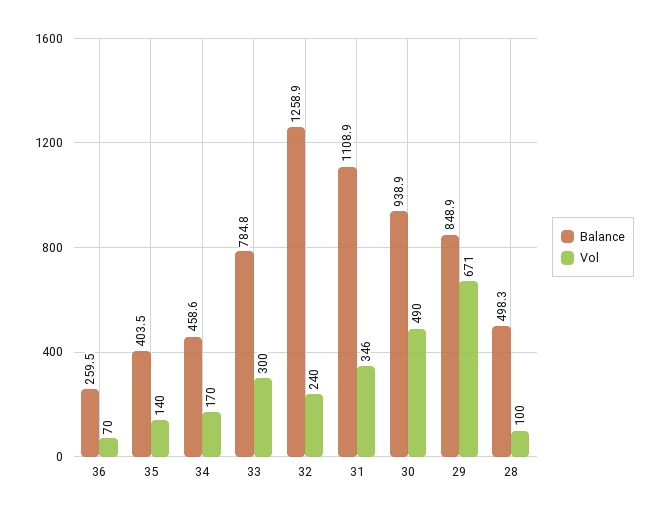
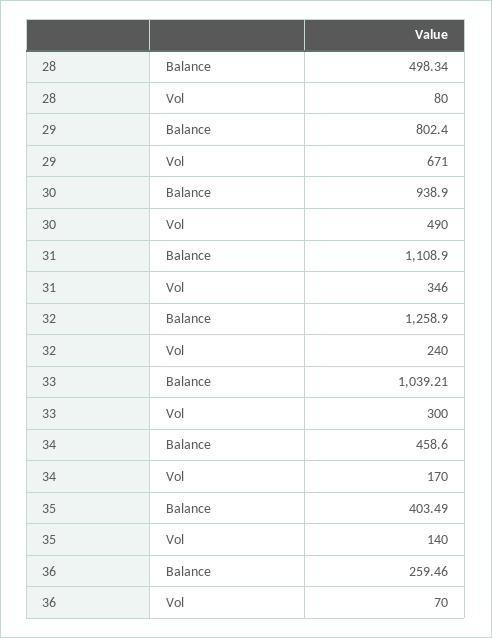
  {
    "Balance": {
      "36": 259.46,
      "35": 403.49,
      "34": 458.6,
-     "33": 784.8,
+     "33": 1039.21,
      "32": 1258.9,
      "31": 1108.9,
      "30": 938.9,
-     "29": 848.9,
+     "29": 802.4,
      "28": 498.34
    },
    "Vol": {
      "36": 70,
      "35": 140,
      "34": 170,
      "33": 300,
      "32": 240,
      "31": 346,
      "30": 490,
      "29": 671,
-     "28": 100
+     "28": 80
    }
  }

